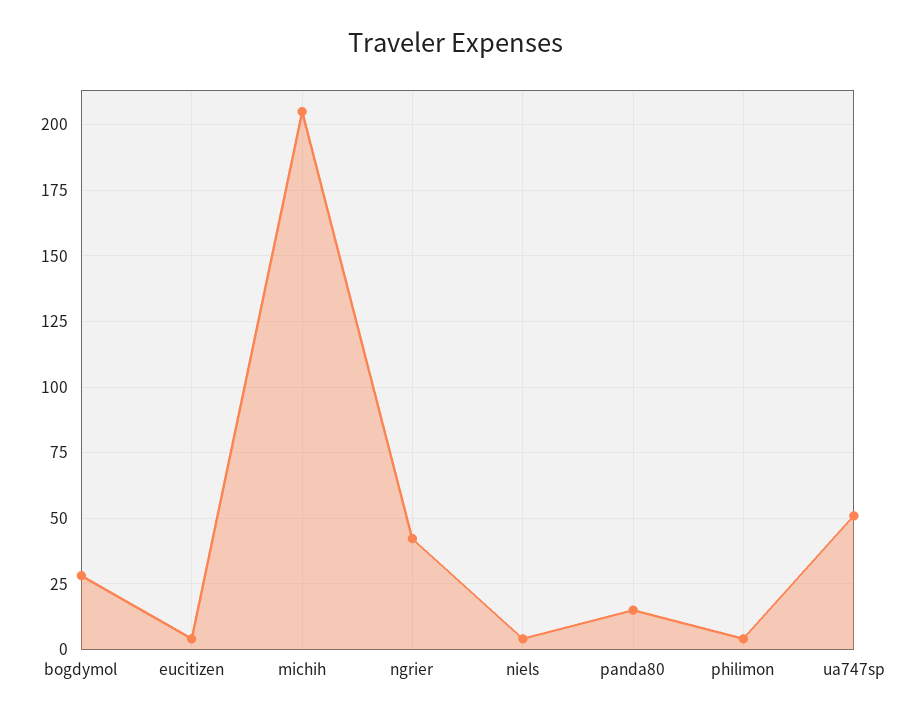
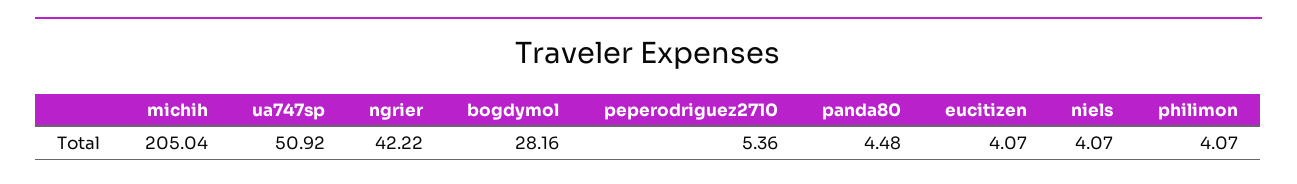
  {
    "bogdymol": 28.16,
    "eucitizen": 4.07,
    "michih": 205.04,
    "ngrier": 42.22,
    "niels": 4.07,
-   "panda80": 15,
+   "panda80": 4.48,
    "philimon": 4.07,
-   "ua747sp": 50.92
+   "ua747sp": 50.92,
+   "peperodriguez2710": 5.36
  }

